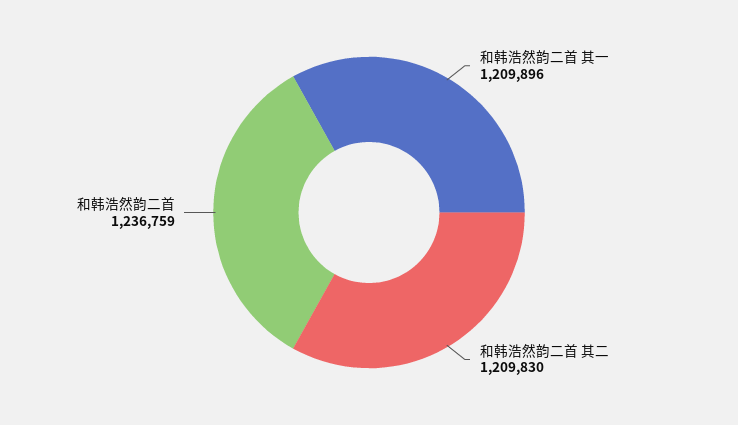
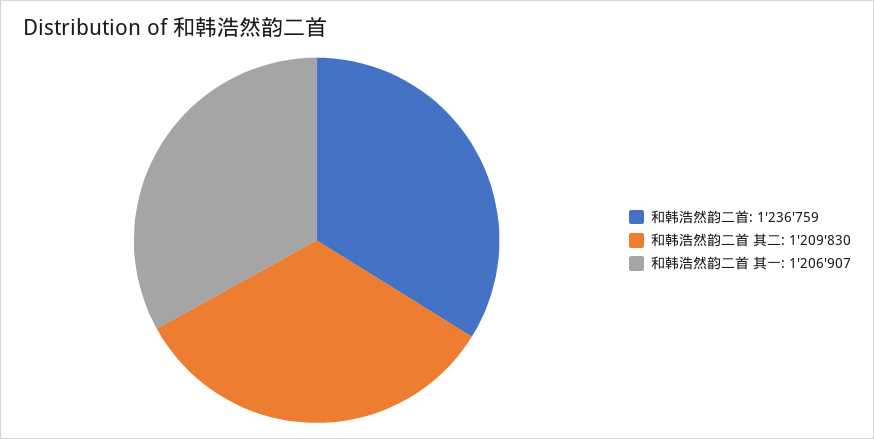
  {
-   "和韩浩然韵二首 其一": 1209896,
+   "和韩浩然韵二首 其一": 1206907,
    "和韩浩然韵二首 其二": 1209830,
    "和韩浩然韵二首": 1236759
  }

